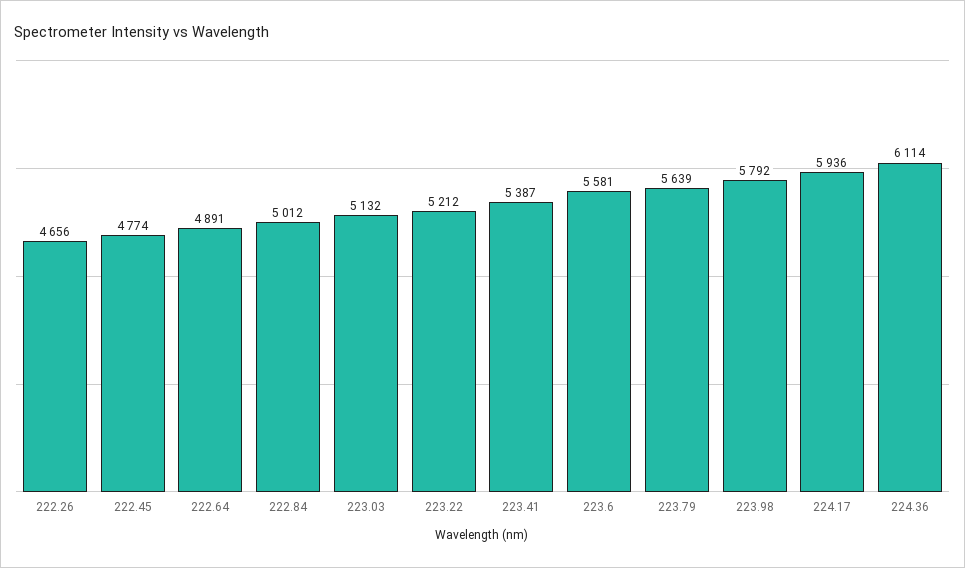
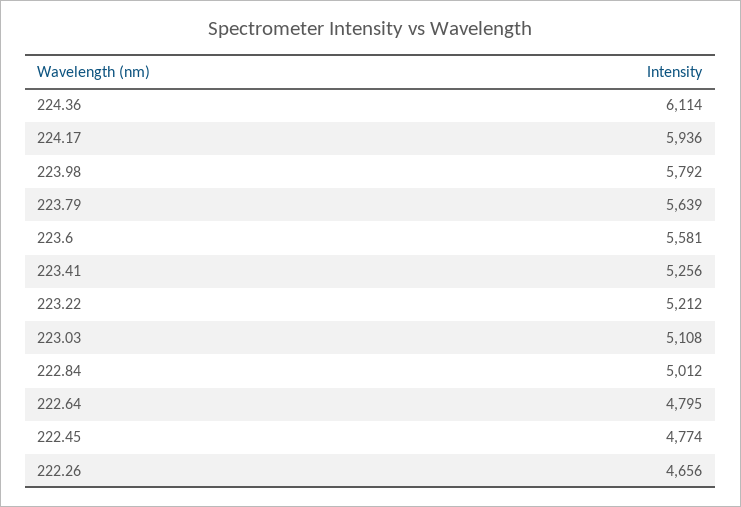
  {
    "222.26": 4656,
    "222.45": 4774,
-   "222.64": 4891,
+   "222.64": 4795,
    "222.84": 5012,
-   "223.03": 5132,
+   "223.03": 5108,
    "223.22": 5212,
-   "223.41": 5387,
+   "223.41": 5256,
    "223.6": 5581,
    "223.79": 5639,
    "223.98": 5792,
    "224.17": 5936,
    "224.36": 6114
  }

